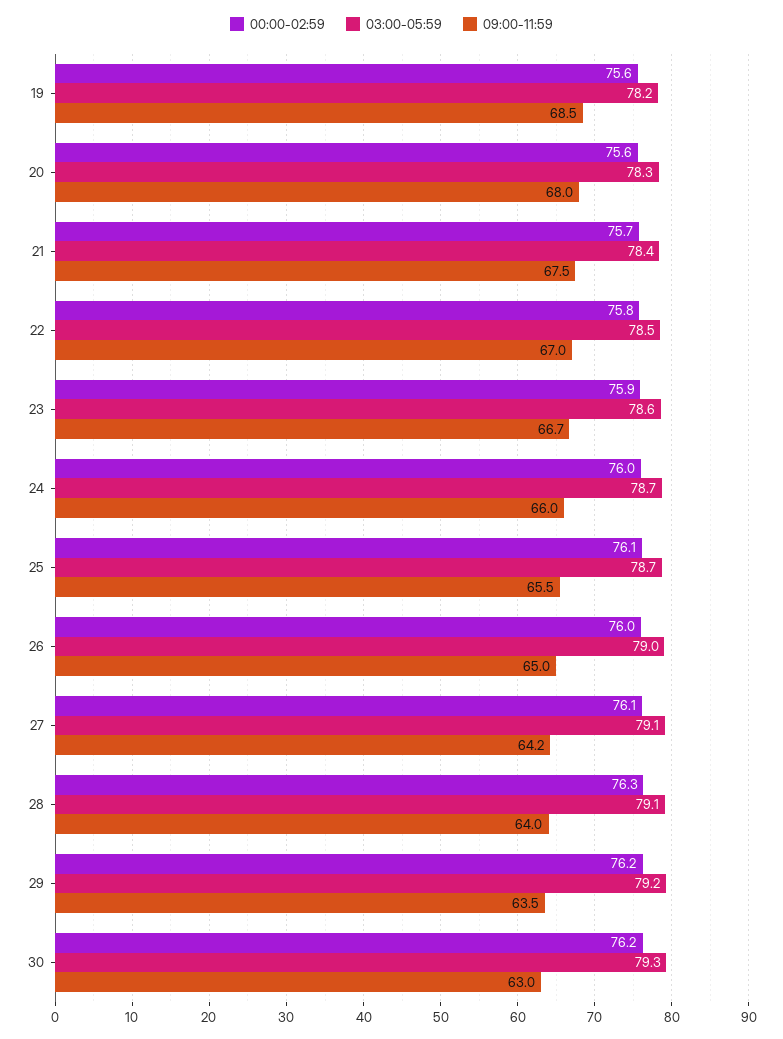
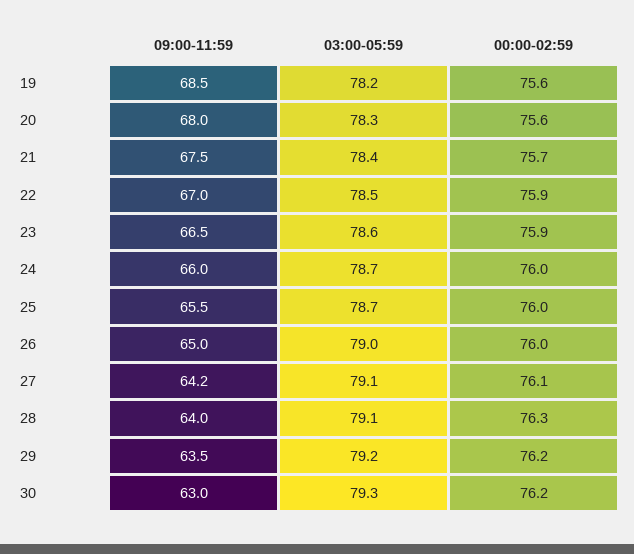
  {
    "00:00-02:59": {
      "19": 75.6,
      "20": 75.6,
      "21": 75.7,
-     "22": 75.8,
+     "22": 75.9,
      "23": 75.9,
      "24": 76,
-     "25": 76.1,
+     "25": 76,
      "26": 76,
      "27": 76.1,
      "28": 76.3,
      "29": 76.2,
      "30": 76.2
    },
    "03:00-05:59": {
      "19": 78.2,
      "20": 78.3,
      "21": 78.4,
      "22": 78.5,
      "23": 78.6,
      "24": 78.7,
      "25": 78.7,
      "26": 79,
      "27": 79.1,
      "28": 79.1,
      "29": 79.2,
      "30": 79.3
    },
    "09:00-11:59": {
      "19": 68.5,
      "20": 68,
      "21": 67.5,
      "22": 67,
-     "23": 66.7,
+     "23": 66.5,
      "24": 66,
      "25": 65.5,
      "26": 65,
      "27": 64.2,
      "28": 64,
      "29": 63.5,
      "30": 63
    }
  }

